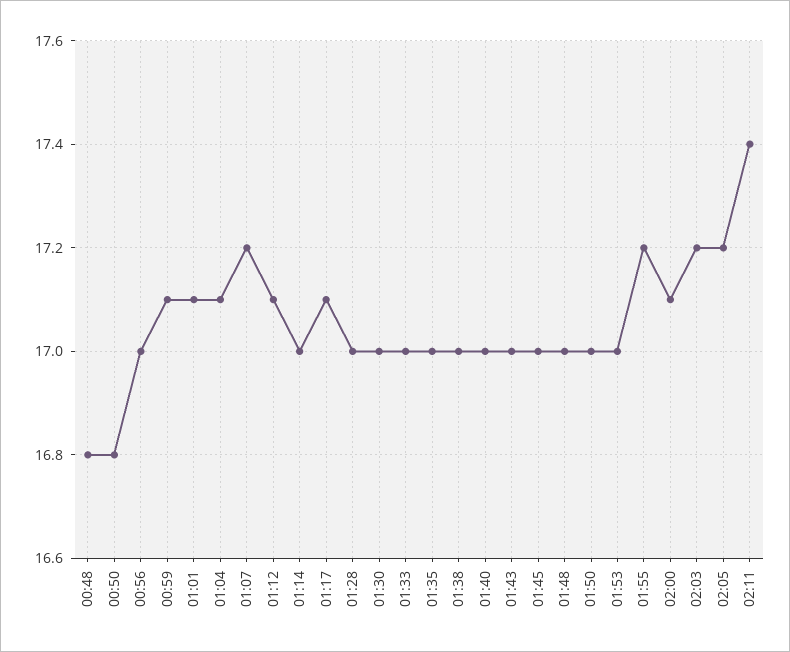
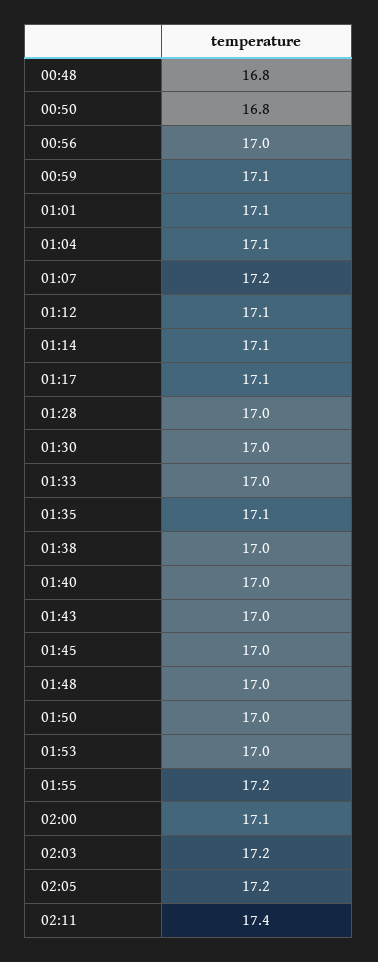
  {
    "00:48": 16.8,
    "00:50": 16.8,
    "00:56": 17,
    "00:59": 17.1,
    "01:01": 17.1,
    "01:04": 17.1,
    "01:07": 17.2,
    "01:12": 17.1,
-   "01:14": 17,
+   "01:14": 17.1,
    "01:17": 17.1,
    "01:28": 17,
    "01:30": 17,
    "01:33": 17,
-   "01:35": 17,
+   "01:35": 17.1,
    "01:38": 17,
    "01:40": 17,
    "01:43": 17,
    "01:45": 17,
    "01:48": 17,
    "01:50": 17,
    "01:53": 17,
    "01:55": 17.2,
    "02:00": 17.1,
    "02:03": 17.2,
    "02:05": 17.2,
    "02:11": 17.4
  }

